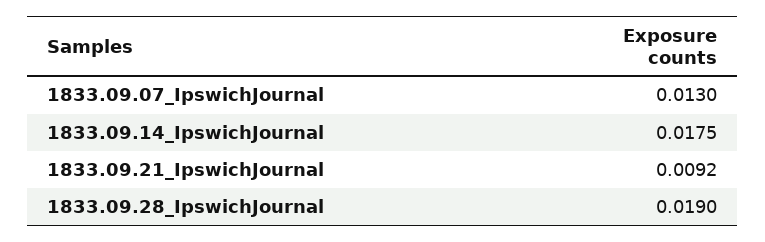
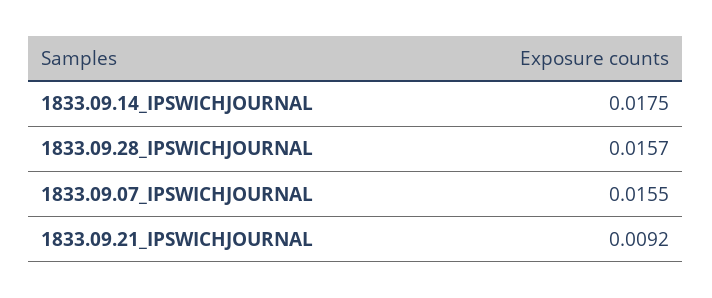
  {
-   "1833.09.07_IpswichJournal": 0.013,
+   "1833.09.07_IpswichJournal": 0.0155,
    "1833.09.14_IpswichJournal": 0.0175,
    "1833.09.21_IpswichJournal": 0.0092,
-   "1833.09.28_IpswichJournal": 0.019
+   "1833.09.28_IpswichJournal": 0.0157
  }

